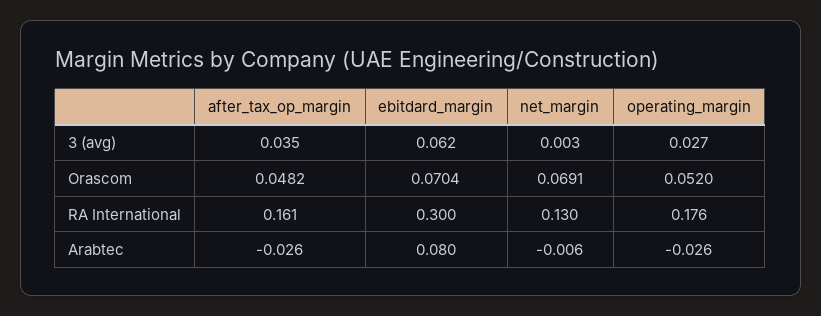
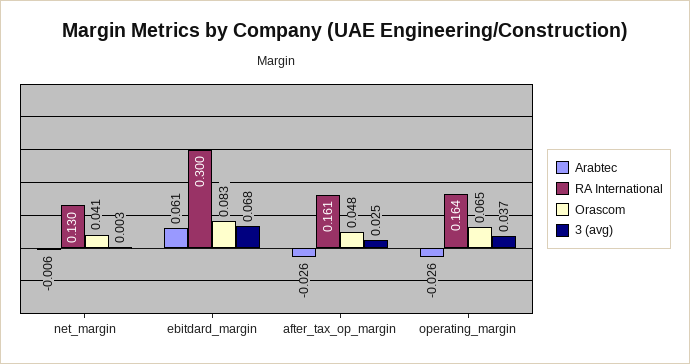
  {
    "3 (avg)": {
-     "after_tax_op_margin": 0.035,
+     "after_tax_op_margin": 0.025,
-     "ebitdard_margin": 0.062,
+     "ebitdard_margin": 0.068,
      "net_margin": 0.003,
-     "operating_margin": 0.027
+     "operating_margin": 0.037
    },
    "Orascom": {
      "after_tax_op_margin": 0.0482,
-     "ebitdard_margin": 0.0704,
+     "ebitdard_margin": 0.083,
-     "net_margin": 0.0691,
+     "net_margin": 0.041,
-     "operating_margin": 0.052
+     "operating_margin": 0.065
    },
    "RA International": {
      "after_tax_op_margin": 0.161,
      "ebitdard_margin": 0.3,
      "net_margin": 0.13,
-     "operating_margin": 0.176
+     "operating_margin": 0.164
    },
    "Arabtec": {
      "after_tax_op_margin": -0.026,
-     "ebitdard_margin": 0.08,
+     "ebitdard_margin": 0.061,
      "net_margin": -0.006,
      "operating_margin": -0.026
    }
  }

